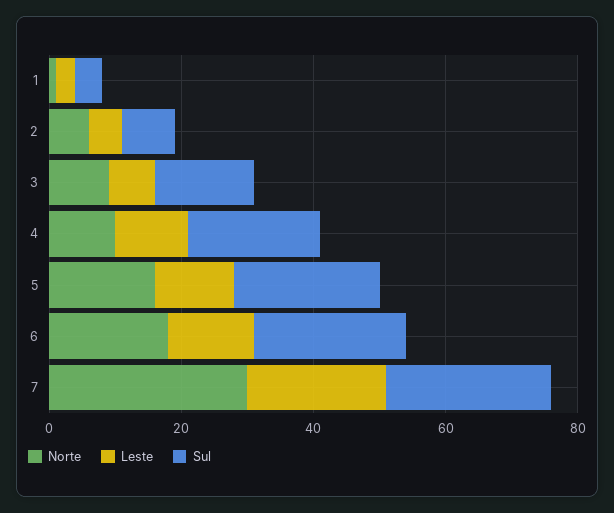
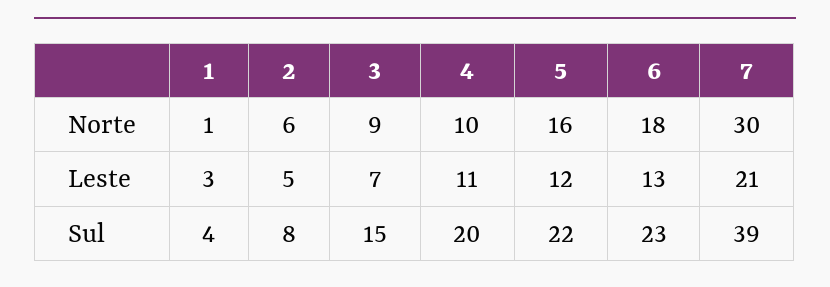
  {
    "Norte": {
      "1": 1,
      "2": 6,
      "3": 9,
      "4": 10,
      "5": 16,
      "6": 18,
      "7": 30
    },
    "Leste": {
      "1": 3,
      "2": 5,
      "3": 7,
      "4": 11,
      "5": 12,
      "6": 13,
      "7": 21
    },
    "Sul": {
      "1": 4,
      "2": 8,
      "3": 15,
      "4": 20,
      "5": 22,
      "6": 23,
-     "7": 25
+     "7": 39
    }
  }

